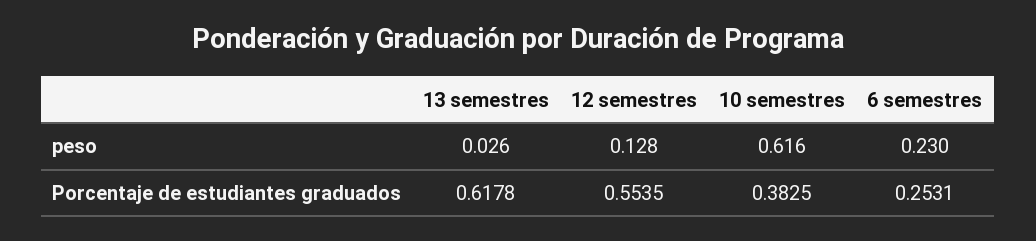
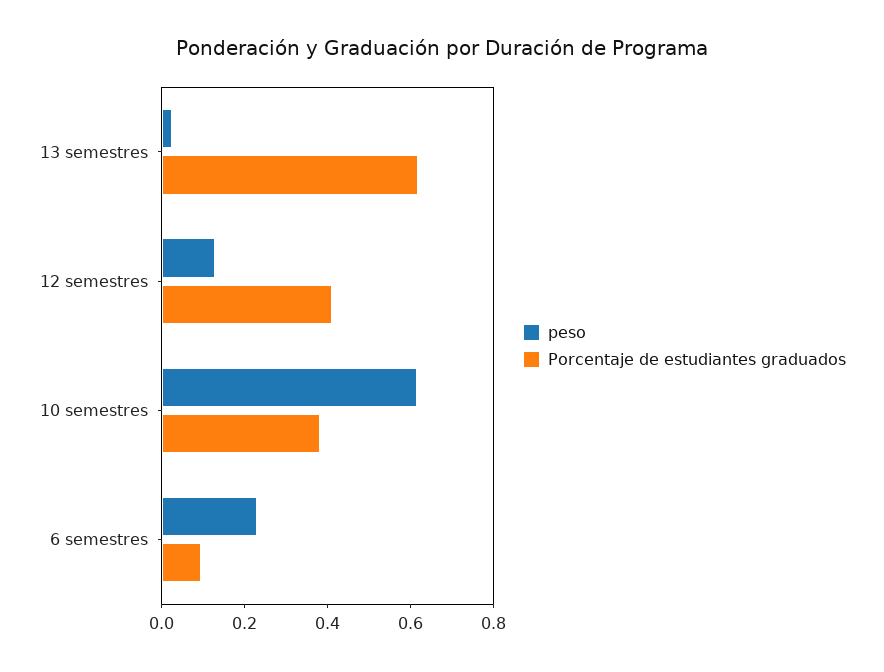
  {
    "peso": {
      "13 semestres": 0.026,
      "12 semestres": 0.128,
      "10 semestres": 0.616,
      "6 semestres": 0.23
    },
    "Porcentaje de estudiantes graduados": {
      "13 semestres": 0.6178,
-     "12 semestres": 0.5535,
+     "12 semestres": 0.4,
      "10 semestres": 0.3825,
-     "6 semestres": 0.2531
+     "6 semestres": 0.1
    }
  }

